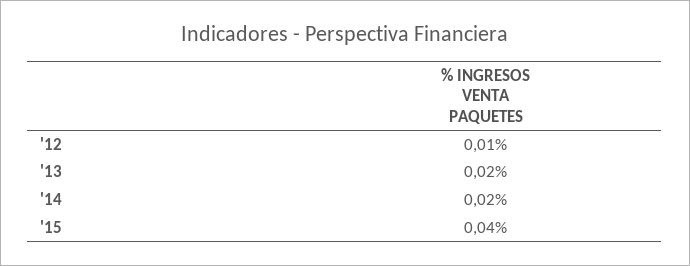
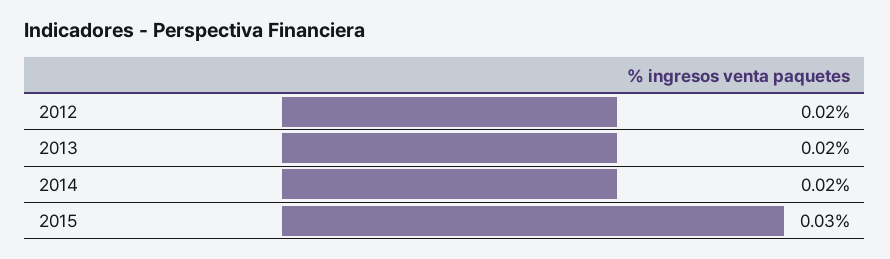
  {
-   "'12": 0.01,
+   "'12": 0.02,
    "'13": 0.02,
    "'14": 0.02,
-   "'15": 0.04
+   "'15": 0.03
  }

